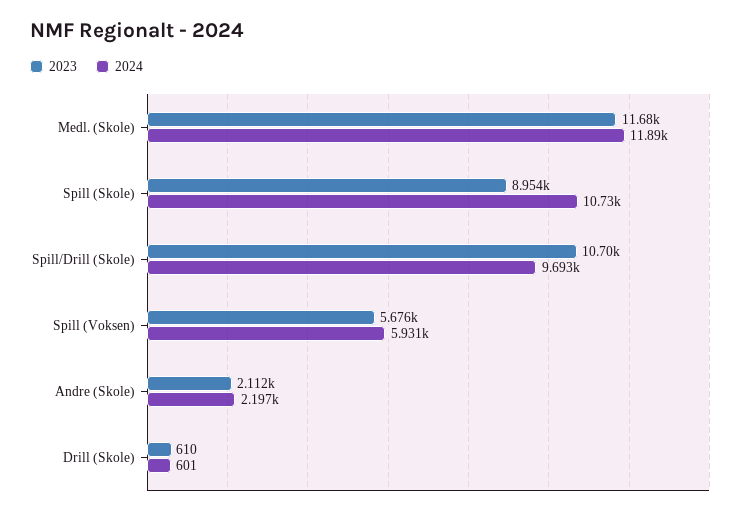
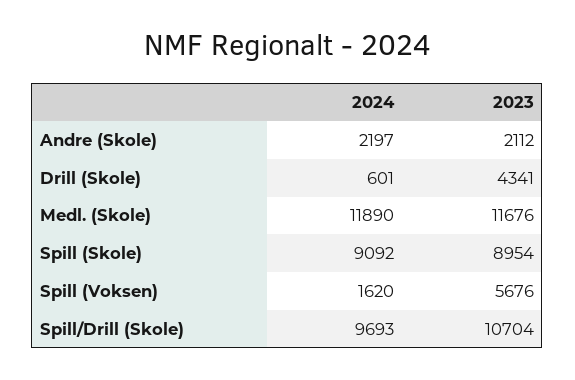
  {
    "2023": {
      "Medl. (Skole)": 11676,
      "Spill (Skole)": 8954,
      "Spill/Drill (Skole)": 10704,
      "Spill (Voksen)": 5676,
      "Andre (Skole)": 2112,
-     "Drill (Skole)": 610
+     "Drill (Skole)": 4341
    },
    "2024": {
      "Medl. (Skole)": 11890,
-     "Spill (Skole)": 10730,
+     "Spill (Skole)": 9092,
      "Spill/Drill (Skole)": 9693,
-     "Spill (Voksen)": 5931,
+     "Spill (Voksen)": 1620,
      "Andre (Skole)": 2197,
      "Drill (Skole)": 601
    }
  }

